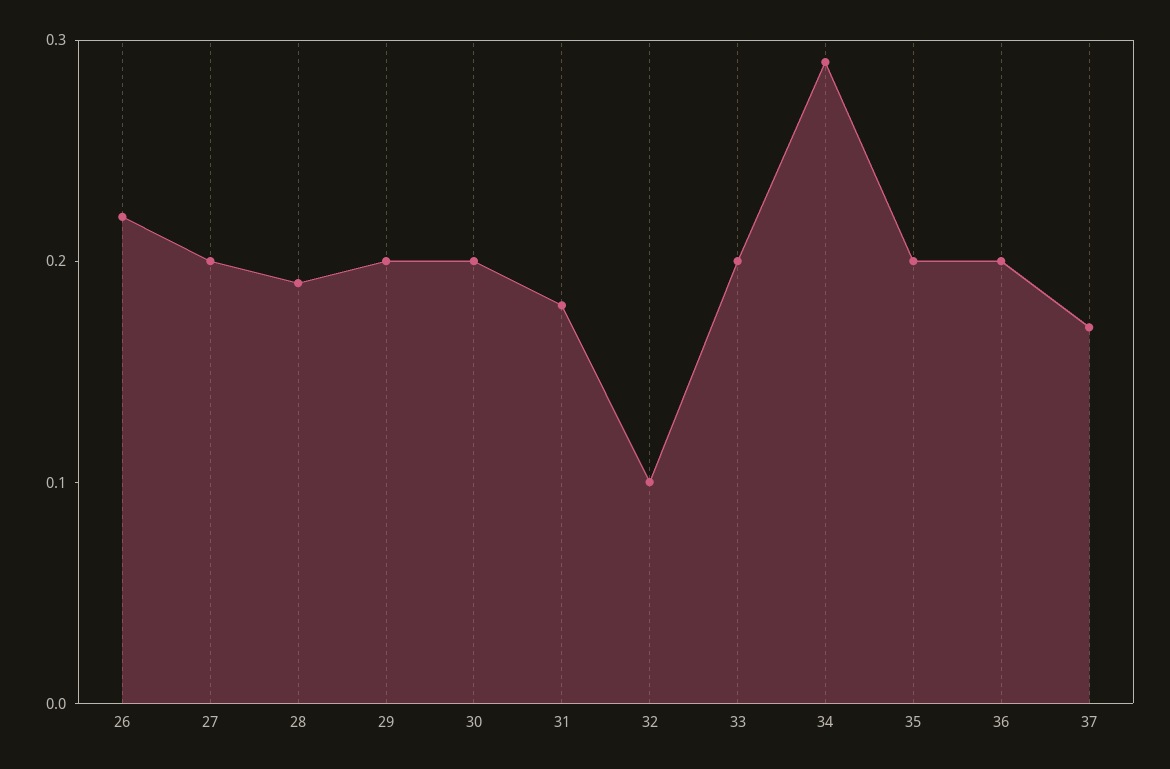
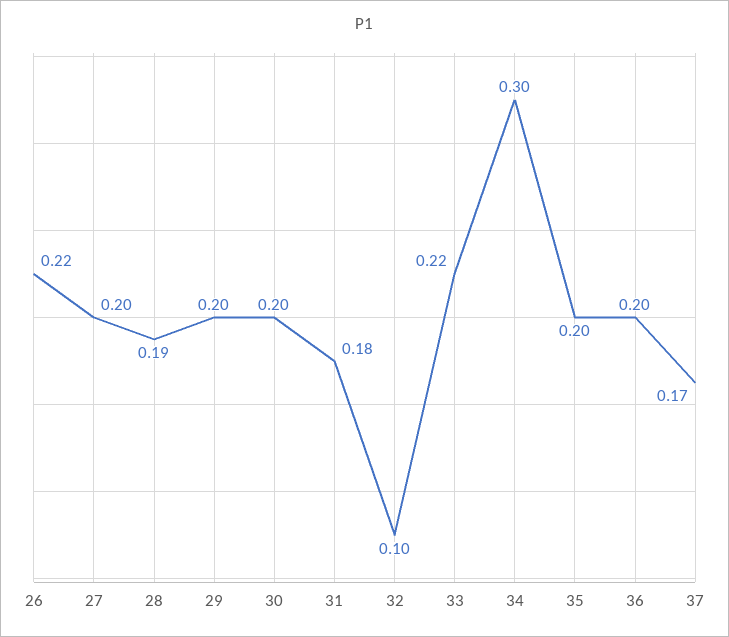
  {
    "26": 0.22,
    "27": 0.2,
    "28": 0.19,
    "29": 0.2,
    "30": 0.2,
    "31": 0.18,
    "32": 0.1,
-   "33": 0.2,
+   "33": 0.22,
-   "34": 0.29,
+   "34": 0.3,
    "35": 0.2,
    "36": 0.2,
    "37": 0.17
  }

